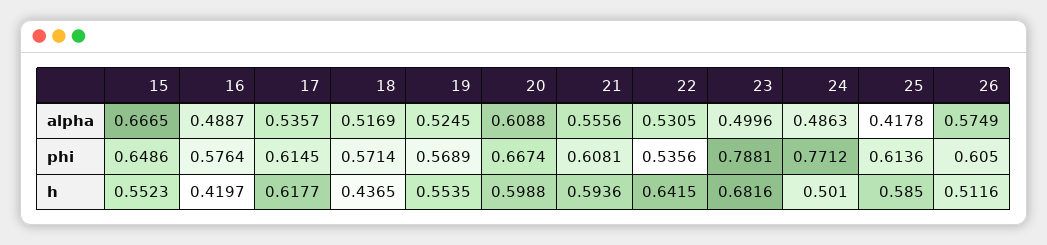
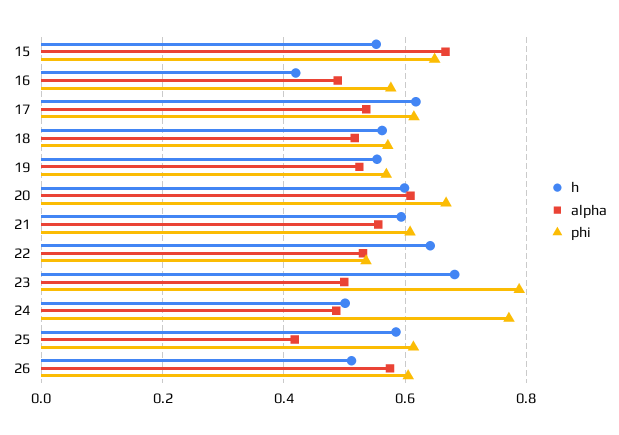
  {
    "alpha": {
      "15": 0.6665,
      "16": 0.4887,
      "17": 0.5357,
      "18": 0.5169,
      "19": 0.5245,
      "20": 0.6088,
      "21": 0.5556,
      "22": 0.5305,
      "23": 0.4996,
      "24": 0.4863,
      "25": 0.4178,
      "26": 0.5749
    },
    "phi": {
      "15": 0.6486,
      "16": 0.5764,
      "17": 0.6145,
      "18": 0.5714,
      "19": 0.5689,
      "20": 0.6674,
      "21": 0.6081,
      "22": 0.5356,
      "23": 0.7881,
      "24": 0.7712,
      "25": 0.6136,
      "26": 0.605
    },
    "h": {
      "15": 0.5523,
      "16": 0.4197,
      "17": 0.6177,
-     "18": 0.4365,
+     "18": 0.56,
      "19": 0.5535,
      "20": 0.5988,
      "21": 0.5936,
      "22": 0.6415,
      "23": 0.6816,
      "24": 0.501,
      "25": 0.585,
      "26": 0.5116
    }
  }

